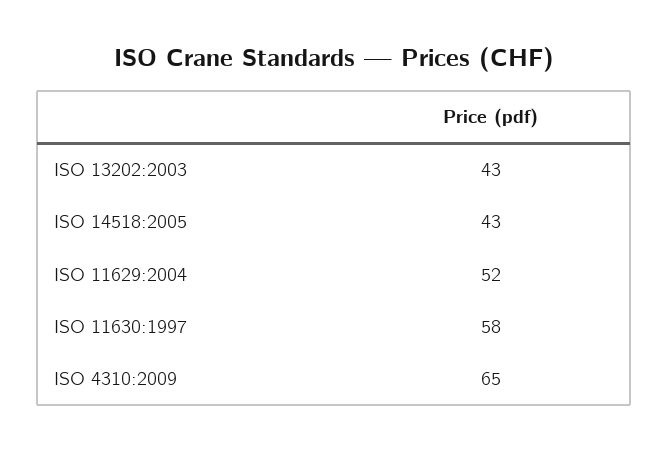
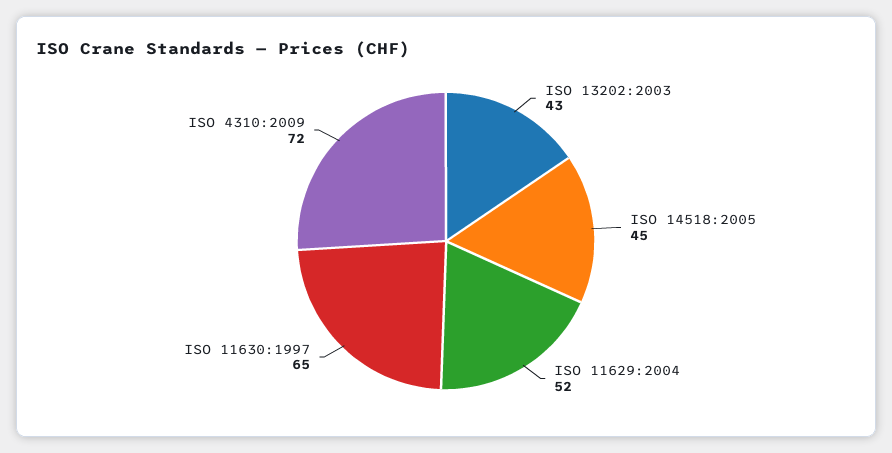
  {
    "ISO 13202:2003": 43,
-   "ISO 14518:2005": 43,
+   "ISO 14518:2005": 45,
    "ISO 11629:2004": 52,
-   "ISO 11630:1997": 58,
+   "ISO 11630:1997": 65,
-   "ISO 4310:2009": 65
+   "ISO 4310:2009": 72
  }

